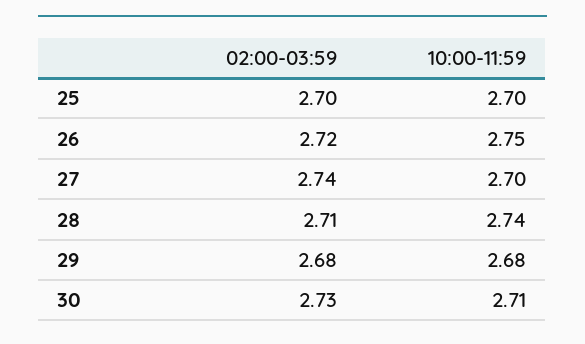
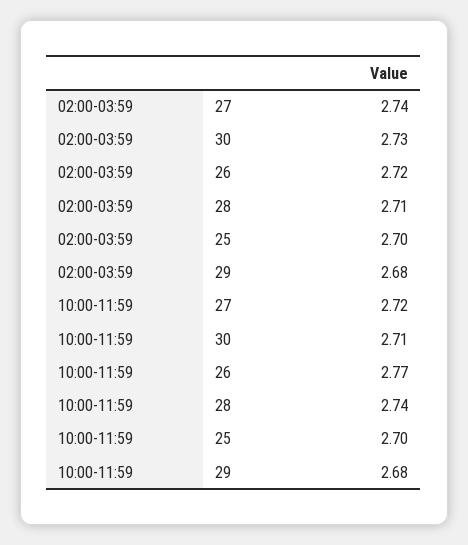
  {
    "02:00-03:59": {
      "25": 2.7,
      "26": 2.72,
      "27": 2.74,
      "28": 2.71,
      "29": 2.68,
      "30": 2.73
    },
    "10:00-11:59": {
      "25": 2.7,
-     "26": 2.75,
+     "26": 2.77,
-     "27": 2.7,
+     "27": 2.72,
      "28": 2.74,
      "29": 2.68,
      "30": 2.71
    }
  }

